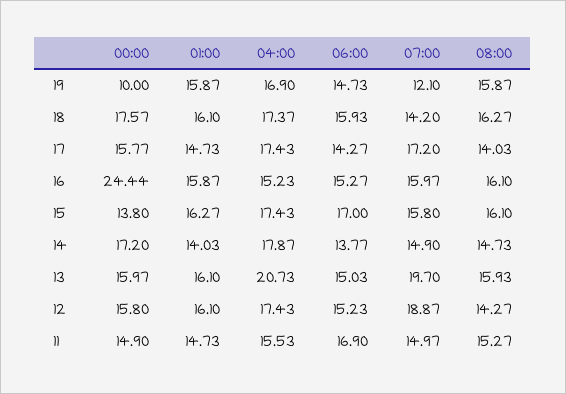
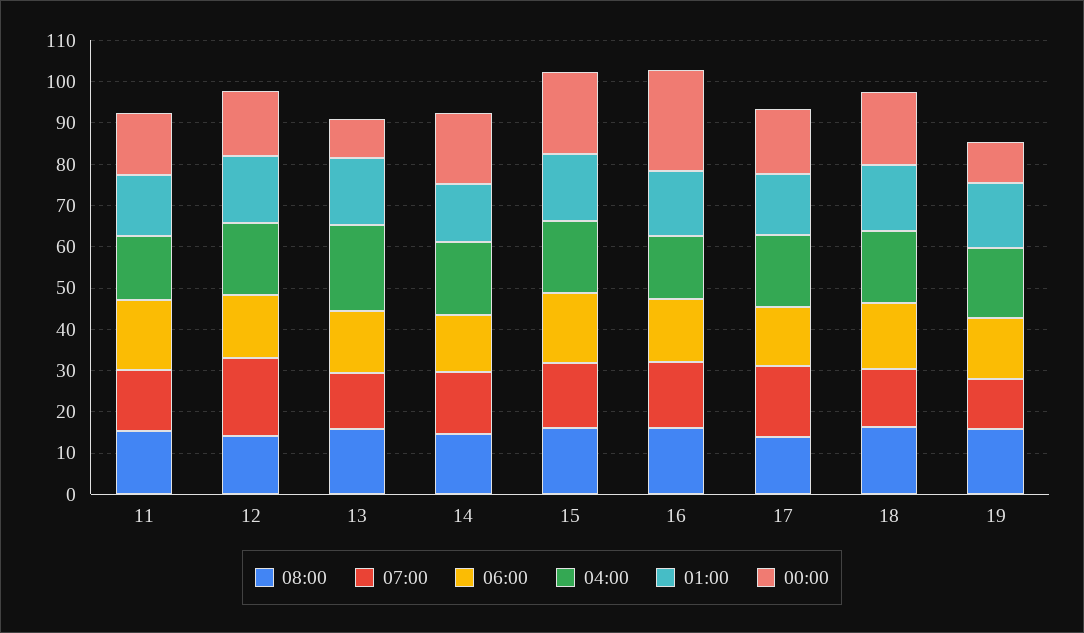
  {
    "00:00": {
      "19": 10,
      "18": 17.57,
      "17": 15.77,
      "16": 24.44,
-     "15": 13.8,
+     "15": 20,
      "14": 17.2,
-     "13": 15.97,
+     "13": 10,
      "12": 15.8,
      "11": 14.9
    },
    "01:00": {
      "19": 15.87,
      "18": 16.1,
      "17": 14.73,
      "16": 15.87,
      "15": 16.27,
      "14": 14.03,
      "13": 16.1,
      "12": 16.1,
      "11": 14.73
    },
    "04:00": {
      "19": 16.9,
      "18": 17.37,
      "17": 17.43,
      "16": 15.23,
      "15": 17.43,
      "14": 17.87,
      "13": 20.73,
      "12": 17.43,
      "11": 15.53
    },
    "06:00": {
      "19": 14.73,
      "18": 15.93,
      "17": 14.27,
      "16": 15.27,
      "15": 17,
      "14": 13.77,
      "13": 15.03,
      "12": 15.23,
      "11": 16.9
    },
    "07:00": {
      "19": 12.1,
      "18": 14.2,
      "17": 17.2,
      "16": 15.97,
      "15": 15.8,
      "14": 14.9,
-     "13": 19.7,
+     "13": 14,
      "12": 18.87,
      "11": 14.97
    },
    "08:00": {
      "19": 15.87,
      "18": 16.27,
      "17": 14.03,
      "16": 16.1,
      "15": 16.1,
      "14": 14.73,
      "13": 15.93,
      "12": 14.27,
      "11": 15.27
    }
  }

